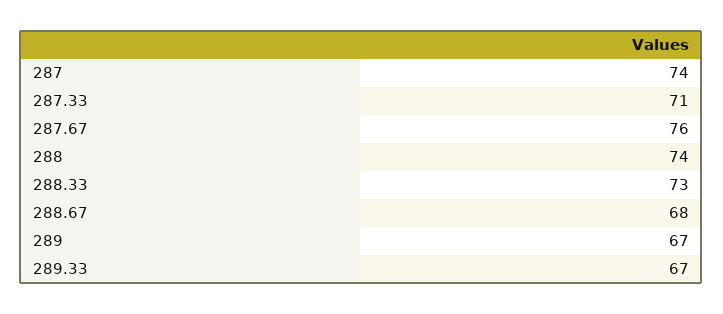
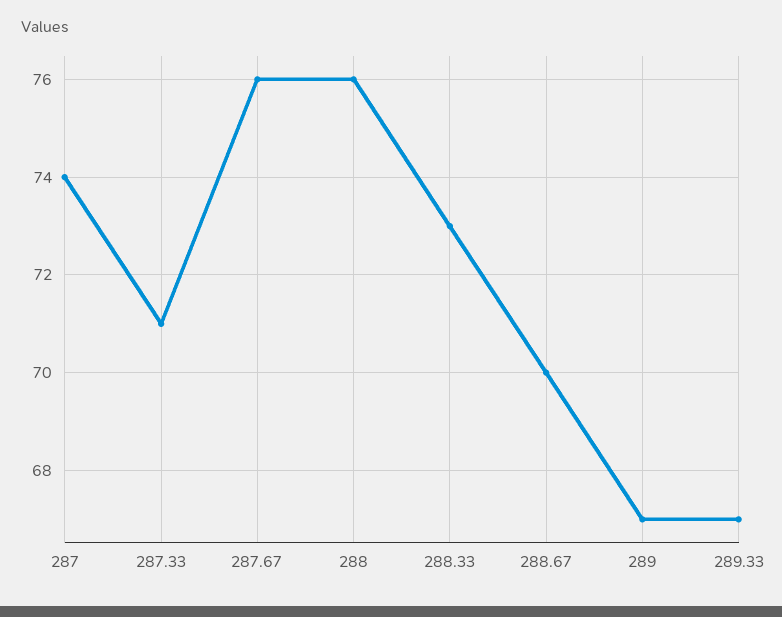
  {
    "287": 74,
    "287.33": 71,
    "287.67": 76,
-   "288": 74,
+   "288": 76,
    "288.33": 73,
-   "288.67": 68,
+   "288.67": 70,
    "289": 67,
    "289.33": 67
  }

